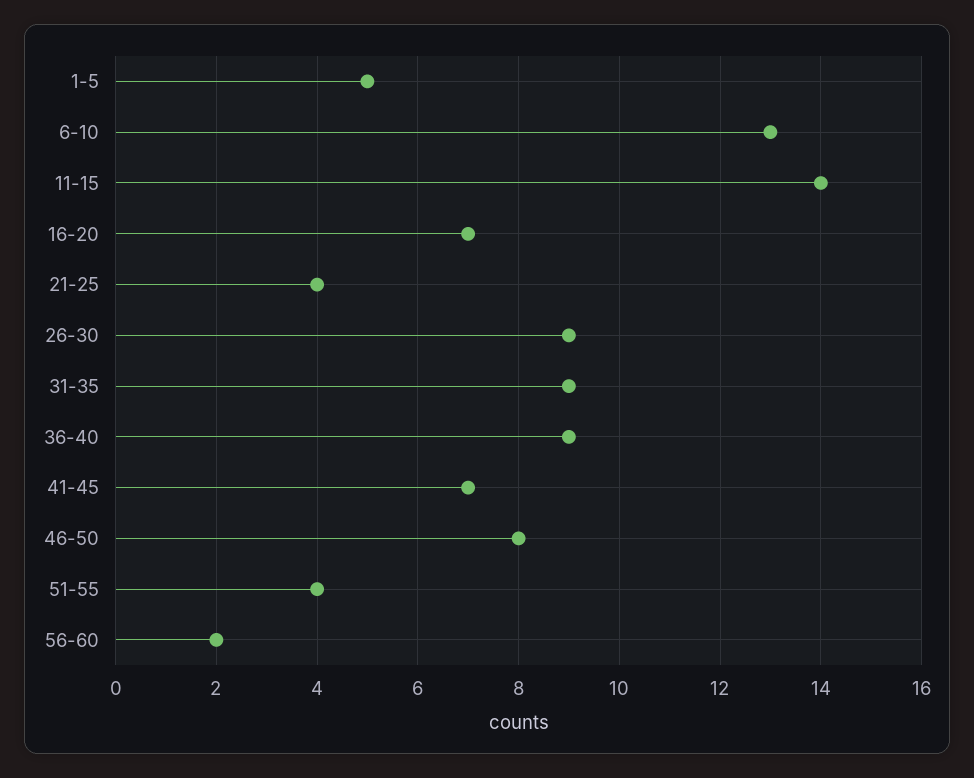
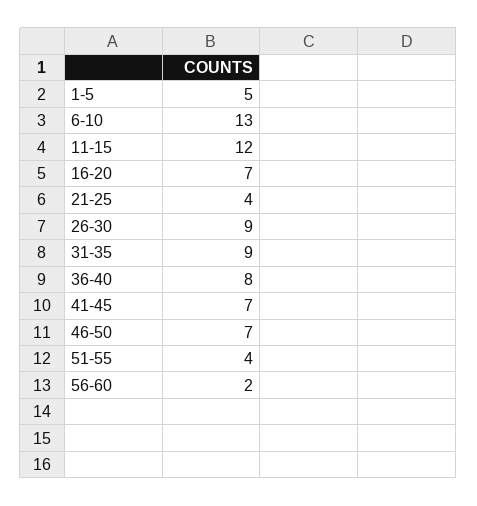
  {
    "1-5": 5,
    "6-10": 13,
-   "11-15": 14,
+   "11-15": 12,
    "16-20": 7,
    "21-25": 4,
    "26-30": 9,
    "31-35": 9,
-   "36-40": 9,
+   "36-40": 8,
    "41-45": 7,
-   "46-50": 8,
+   "46-50": 7,
    "51-55": 4,
    "56-60": 2
  }

